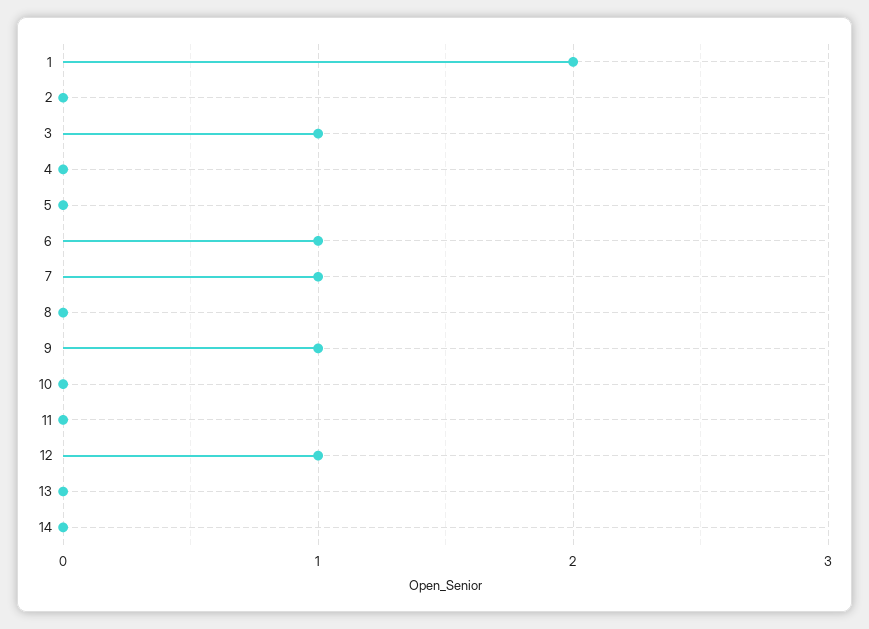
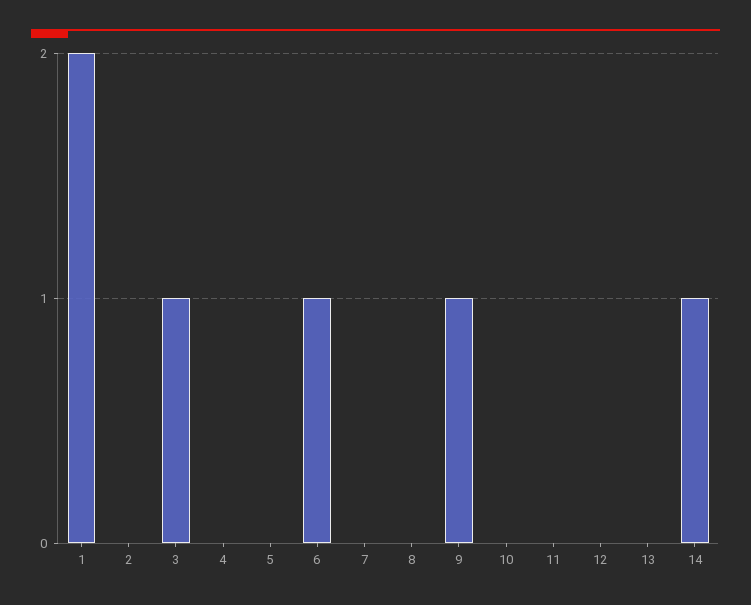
  {
    "1": 2,
    "2": 0,
    "3": 1,
    "4": 0,
    "5": 0,
    "6": 1,
-   "7": 1,
+   "7": 0,
    "8": 0,
    "9": 1,
    "10": 0,
    "11": 0,
-   "12": 1,
+   "12": 0,
    "13": 0,
-   "14": 0
+   "14": 1
  }

